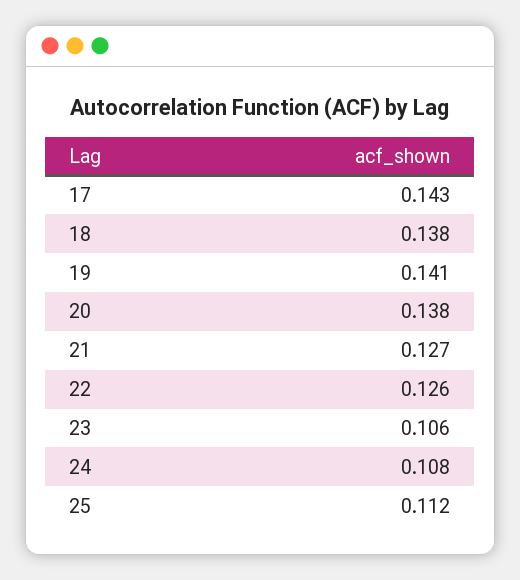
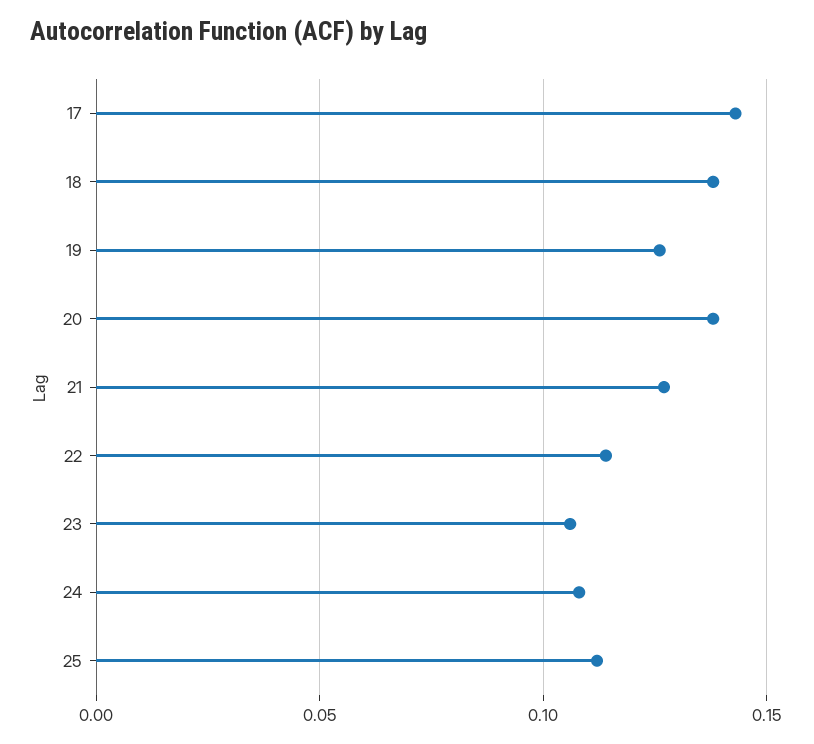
  {
    "17": 0.143,
    "18": 0.138,
-   "19": 0.141,
+   "19": 0.125,
    "20": 0.138,
    "21": 0.127,
-   "22": 0.126,
+   "22": 0.115,
    "23": 0.106,
    "24": 0.108,
    "25": 0.112
  }

